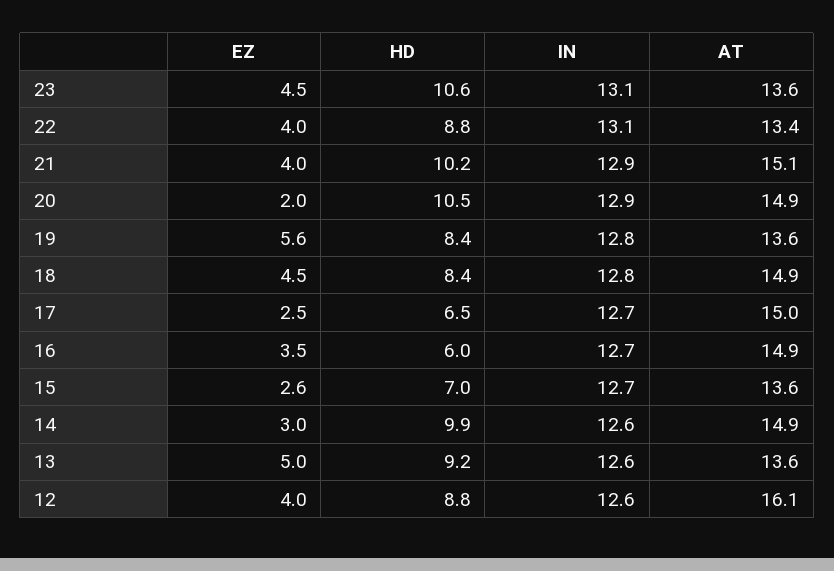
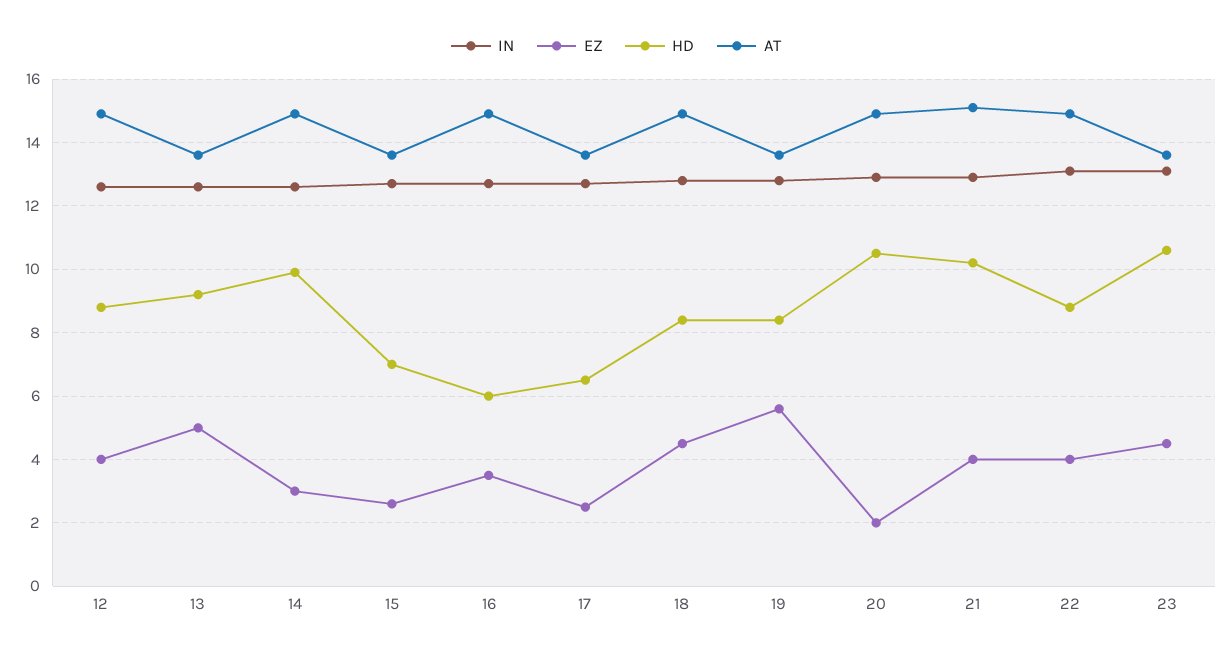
  {
    "EZ": {
      "23": 4.5,
      "22": 4,
      "21": 4,
      "20": 2,
      "19": 5.6,
      "18": 4.5,
      "17": 2.5,
      "16": 3.5,
      "15": 2.6,
      "14": 3,
      "13": 5,
      "12": 4
    },
    "HD": {
      "23": 10.6,
      "22": 8.8,
      "21": 10.2,
      "20": 10.5,
      "19": 8.4,
      "18": 8.4,
      "17": 6.5,
      "16": 6,
      "15": 7,
      "14": 9.9,
      "13": 9.2,
      "12": 8.8
    },
    "IN": {
      "23": 13.1,
      "22": 13.1,
      "21": 12.9,
      "20": 12.9,
      "19": 12.8,
      "18": 12.8,
      "17": 12.7,
      "16": 12.7,
      "15": 12.7,
      "14": 12.6,
      "13": 12.6,
      "12": 12.6
    },
    "AT": {
      "23": 13.6,
-     "22": 13.4,
+     "22": 15,
      "21": 15.1,
      "20": 14.9,
      "19": 13.6,
      "18": 14.9,
-     "17": 15,
+     "17": 13.5,
      "16": 14.9,
      "15": 13.6,
      "14": 14.9,
      "13": 13.6,
-     "12": 16.1
+     "12": 15
    }
  }

